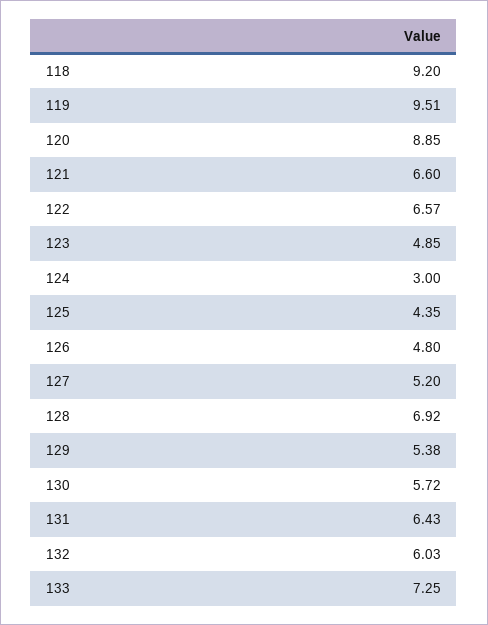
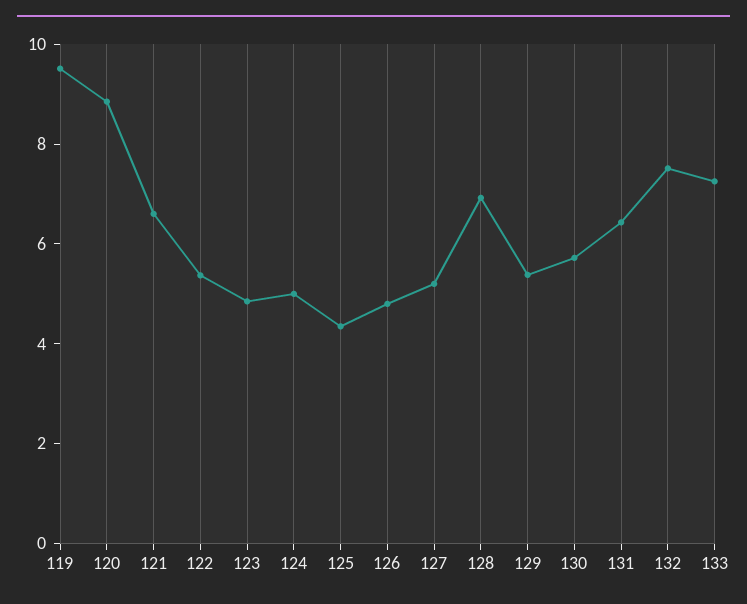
  {
-   "118": 9.2,
    "119": 9.51,
    "120": 8.85,
    "121": 6.6,
-   "122": 6.57,
+   "122": 5.5,
    "123": 4.85,
-   "124": 3,
+   "124": 5,
    "125": 4.35,
    "126": 4.8,
    "127": 5.2,
    "128": 6.92,
    "129": 5.38,
    "130": 5.72,
    "131": 6.43,
-   "132": 6.03,
+   "132": 7.5,
    "133": 7.25
  }

